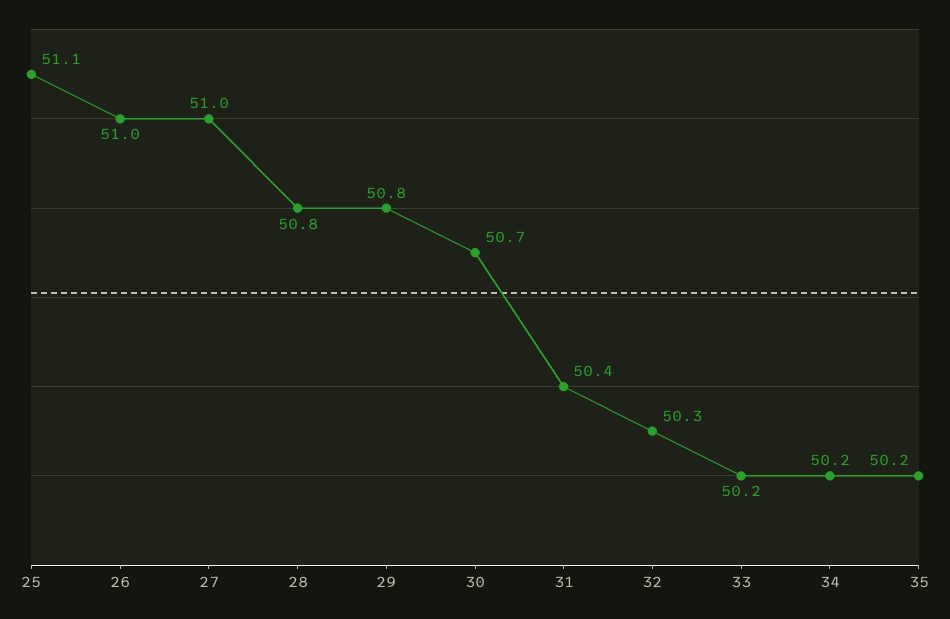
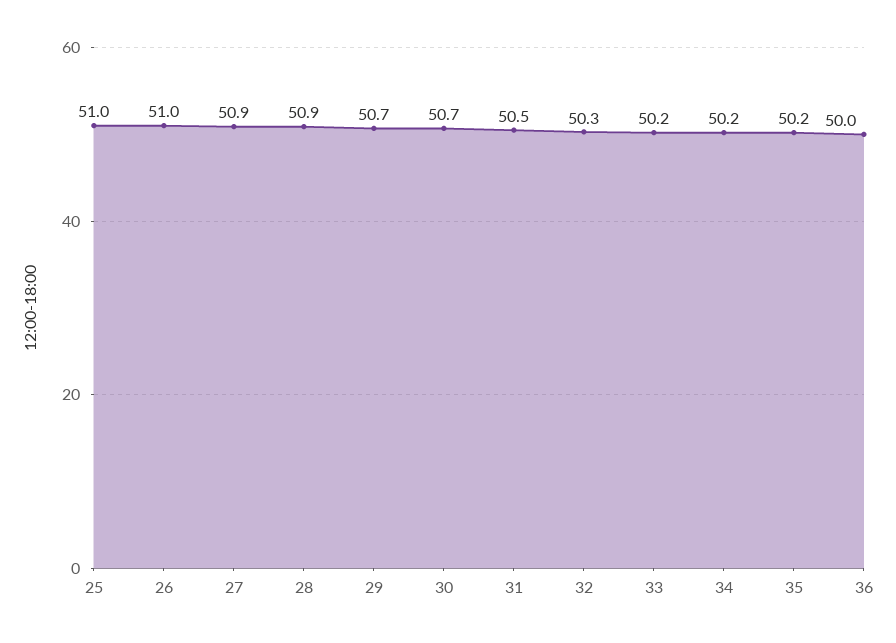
  {
-   "25": 51.1,
+   "25": 51,
    "26": 51,
-   "27": 51,
+   "27": 50.9,
-   "28": 50.8,
+   "28": 50.9,
-   "29": 50.8,
+   "29": 50.7,
    "30": 50.7,
-   "31": 50.4,
+   "31": 50.5,
    "32": 50.3,
    "33": 50.2,
    "34": 50.2,
-   "35": 50.2
+   "35": 50.2,
+   "36": 50
  }

